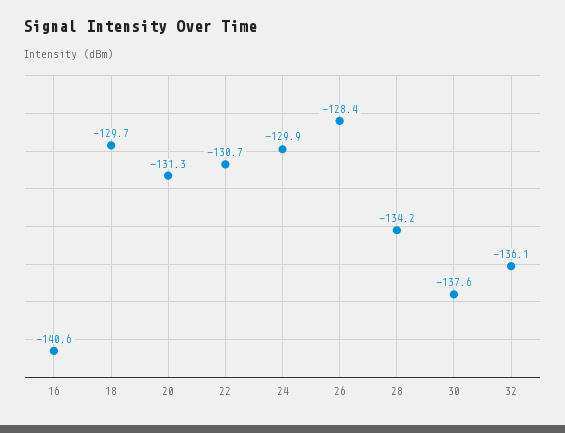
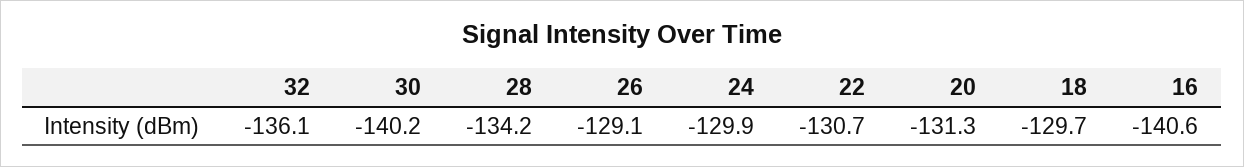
  {
    "16": -140.6,
    "18": -129.7,
    "20": -131.3,
    "22": -130.7,
    "24": -129.9,
-   "26": -128.4,
+   "26": -129.1,
    "28": -134.2,
-   "30": -137.6,
+   "30": -140.2,
    "32": -136.1
  }

